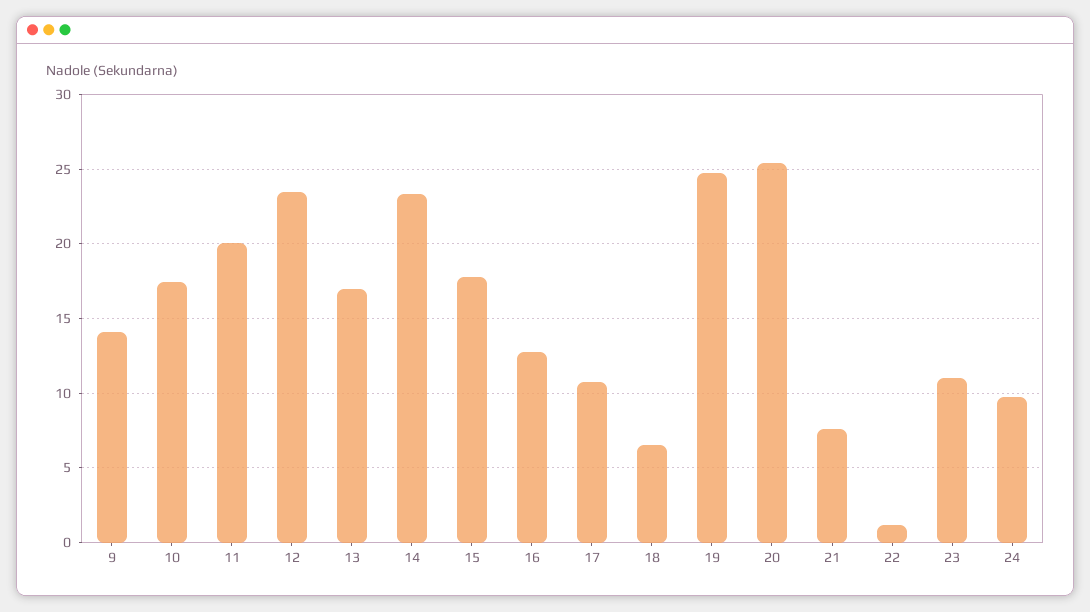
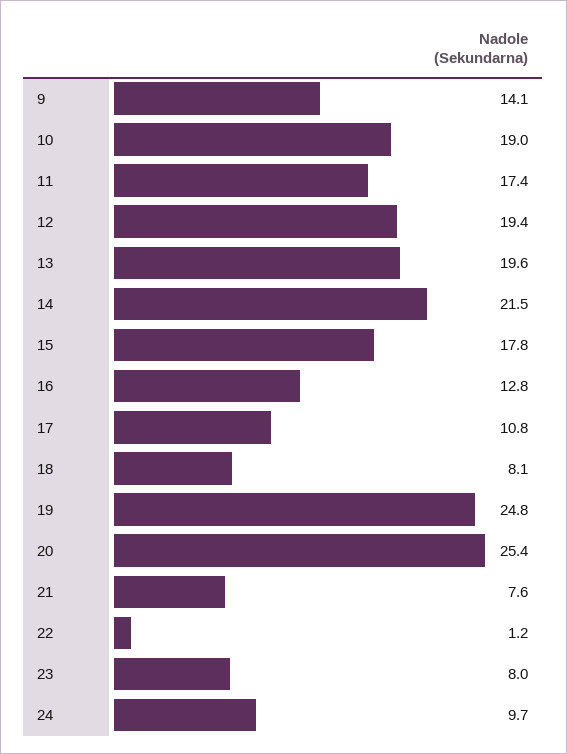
  {
    "9": 14.1,
-   "10": 17.5,
+   "10": 19,
-   "11": 20,
+   "11": 17.4,
-   "12": 23.5,
+   "12": 19.4,
-   "13": 17,
+   "13": 19.6,
-   "14": 23.5,
+   "14": 21.5,
    "15": 17.8,
    "16": 12.8,
    "17": 10.8,
-   "18": 6.5,
+   "18": 8.1,
    "19": 24.8,
    "20": 25.4,
    "21": 7.6,
    "22": 1.2,
-   "23": 11,
+   "23": 8,
    "24": 9.7
  }

